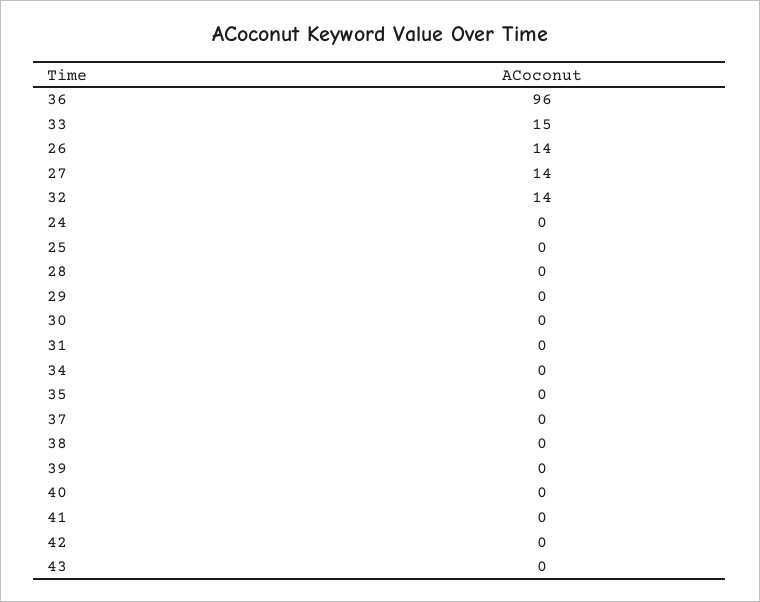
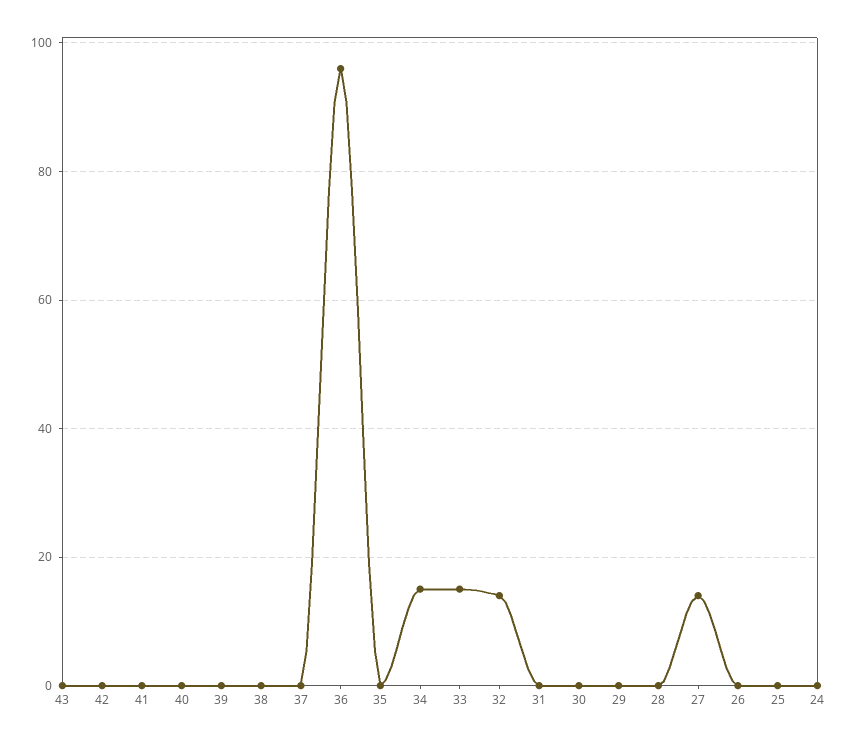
  {
    "36": 96,
    "33": 15,
-   "26": 14,
+   "26": 0,
    "27": 14,
    "32": 14,
    "24": 0,
    "25": 0,
    "28": 0,
    "29": 0,
    "30": 0,
    "31": 0,
-   "34": 0,
+   "34": 15,
    "35": 0,
    "37": 0,
    "38": 0,
    "39": 0,
    "40": 0,
    "41": 0,
    "42": 0,
    "43": 0
  }

